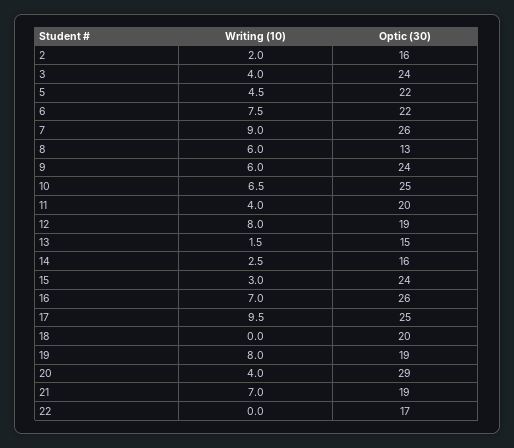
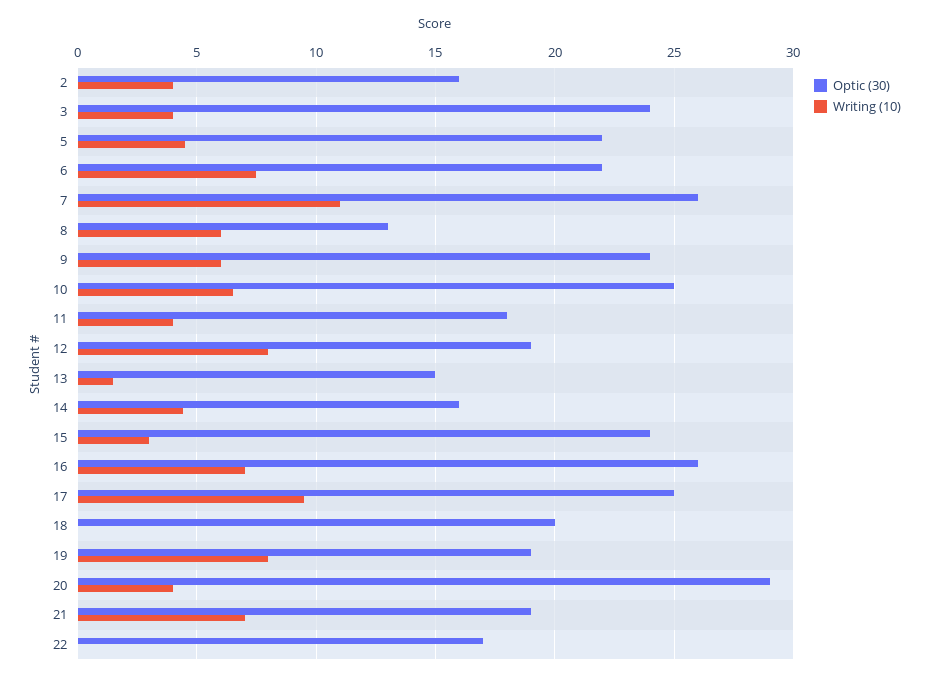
  {
    "Writing (10)": {
-     "2": 2,
+     "2": 4,
      "3": 4,
      "5": 4.5,
      "6": 7.5,
-     "7": 9,
+     "7": 11,
      "8": 6,
      "9": 6,
      "10": 6.5,
      "11": 4,
      "12": 8,
      "13": 1.5,
-     "14": 2.5,
+     "14": 4.5,
      "15": 3,
      "16": 7,
      "17": 9.5,
      "18": 0,
      "19": 8,
      "20": 4,
      "21": 7,
      "22": 0
    },
    "Optic (30)": {
      "2": 16,
      "3": 24,
      "5": 22,
      "6": 22,
      "7": 26,
      "8": 13,
      "9": 24,
      "10": 25,
-     "11": 20,
+     "11": 18,
      "12": 19,
      "13": 15,
      "14": 16,
      "15": 24,
      "16": 26,
      "17": 25,
      "18": 20,
      "19": 19,
      "20": 29,
      "21": 19,
      "22": 17
    }
  }

